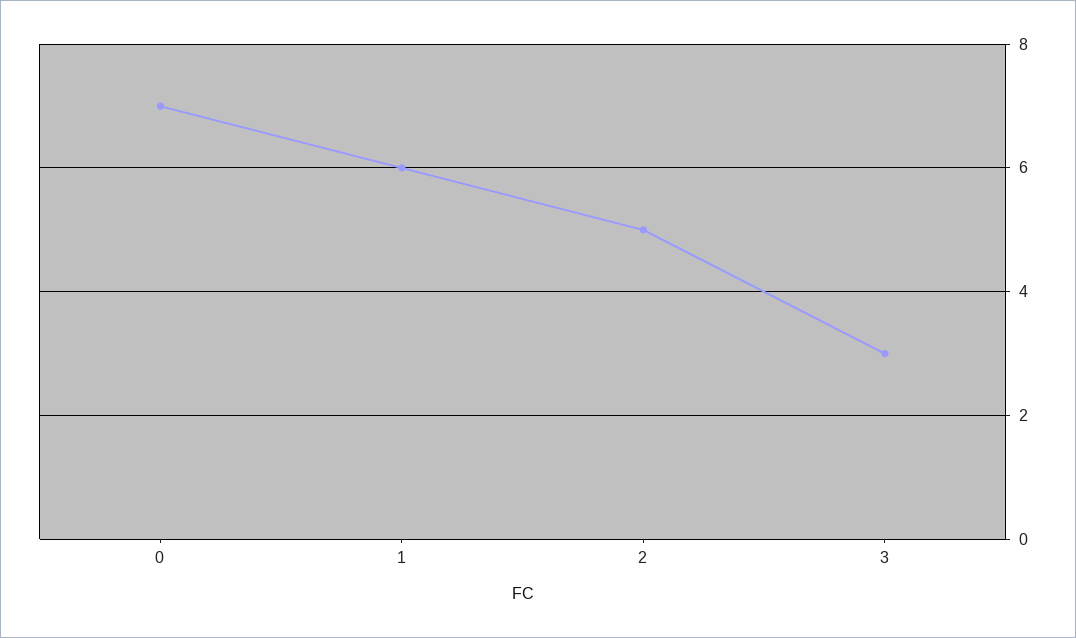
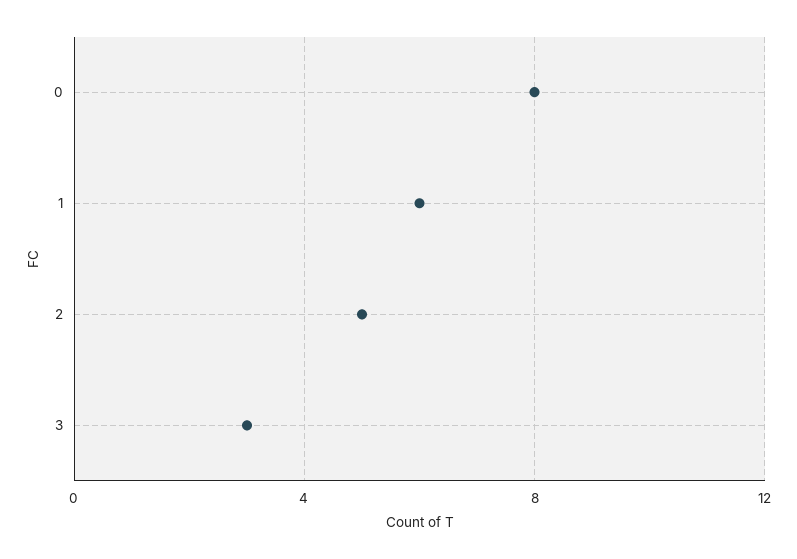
  {
-   "0": 7,
+   "0": 8,
    "1": 6,
    "2": 5,
    "3": 3
  }

